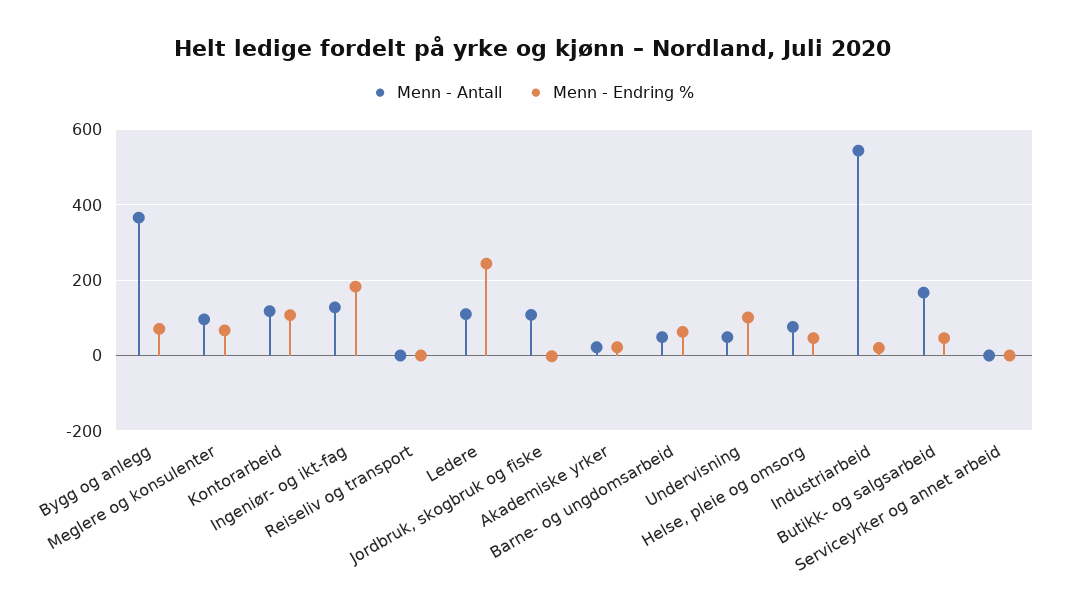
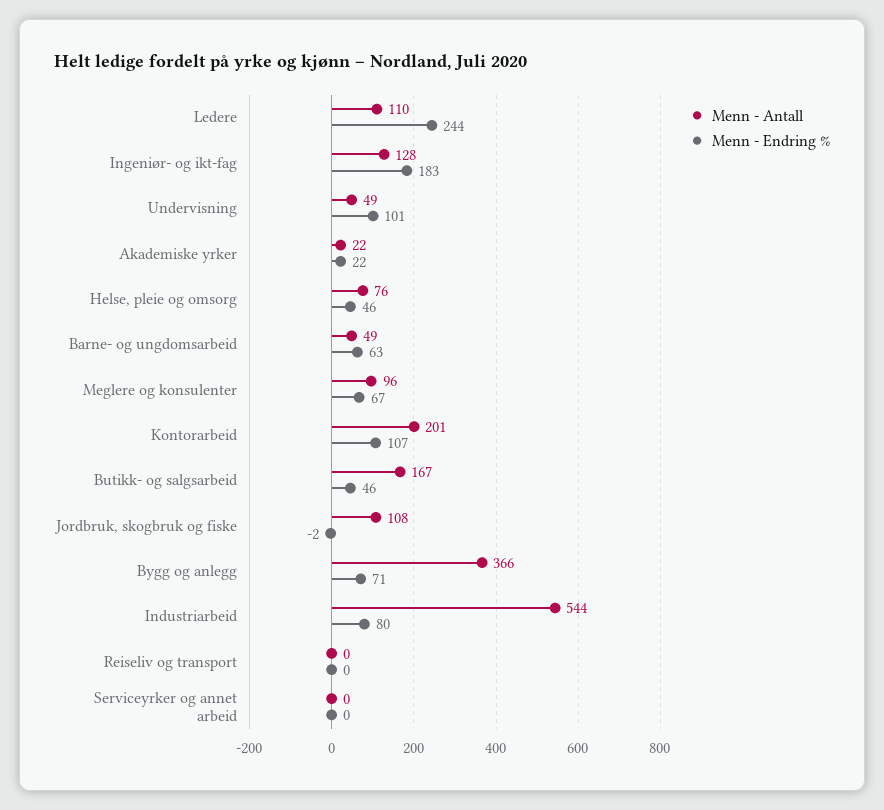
  {
    "Menn - Antall": {
      "Bygg og anlegg": 366,
      "Meglere og konsulenter": 96,
-     "Kontorarbeid": 120,
+     "Kontorarbeid": 201,
      "Ingeniør- og ikt-fag": 128,
      "Reiseliv og transport": 0,
      "Ledere": 110,
      "Jordbruk, skogbruk og fiske": 108,
      "Akademiske yrker": 22,
      "Barne- og ungdomsarbeid": 49,
      "Undervisning": 49,
      "Helse, pleie og omsorg": 76,
      "Industriarbeid": 544,
      "Butikk- og salgsarbeid": 167,
      "Serviceyrker og annet arbeid": 0
    },
    "Menn - Endring %": {
      "Bygg og anlegg": 71,
      "Meglere og konsulenter": 67,
      "Kontorarbeid": 107,
      "Ingeniør- og ikt-fag": 183,
      "Reiseliv og transport": 0,
      "Ledere": 244,
      "Jordbruk, skogbruk og fiske": -2,
      "Akademiske yrker": 22,
      "Barne- og ungdomsarbeid": 63,
      "Undervisning": 101,
      "Helse, pleie og omsorg": 46,
-     "Industriarbeid": 20,
+     "Industriarbeid": 80,
      "Butikk- og salgsarbeid": 46,
      "Serviceyrker og annet arbeid": 0
    }
  }

